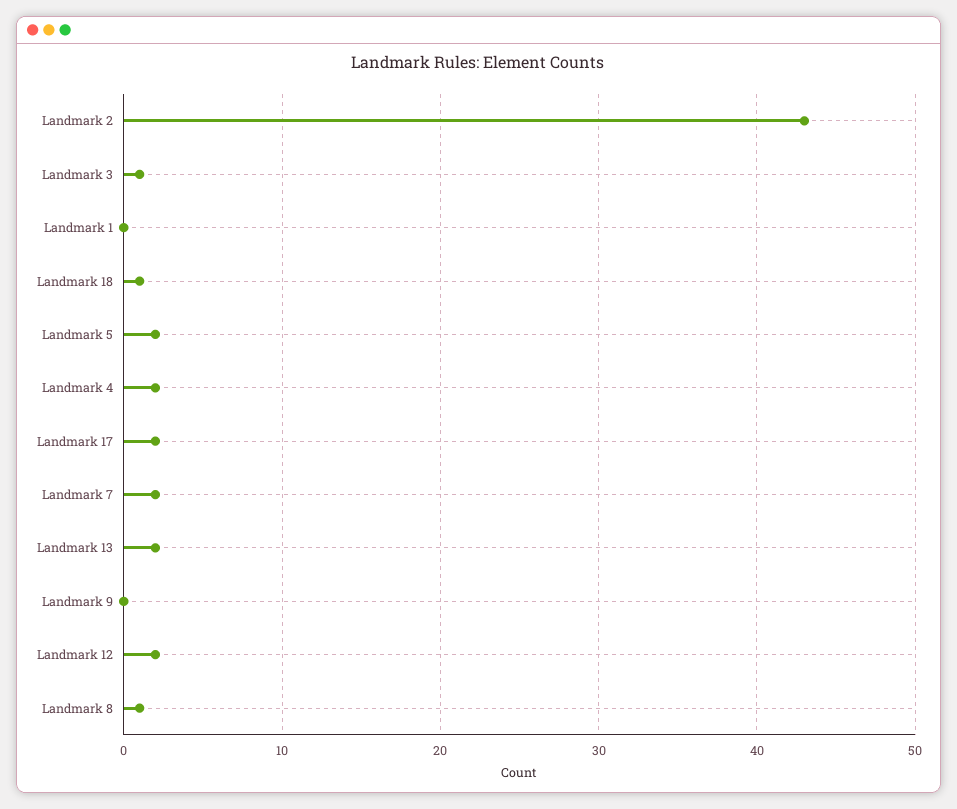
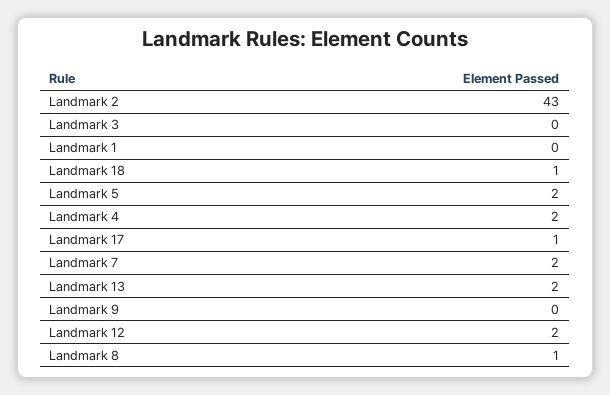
  {
    "Landmark 2": 43,
-   "Landmark 3": 1,
+   "Landmark 3": 0,
    "Landmark 1": 0,
    "Landmark 18": 1,
    "Landmark 5": 2,
    "Landmark 4": 2,
-   "Landmark 17": 2,
+   "Landmark 17": 1,
    "Landmark 7": 2,
    "Landmark 13": 2,
    "Landmark 9": 0,
    "Landmark 12": 2,
    "Landmark 8": 1
  }

